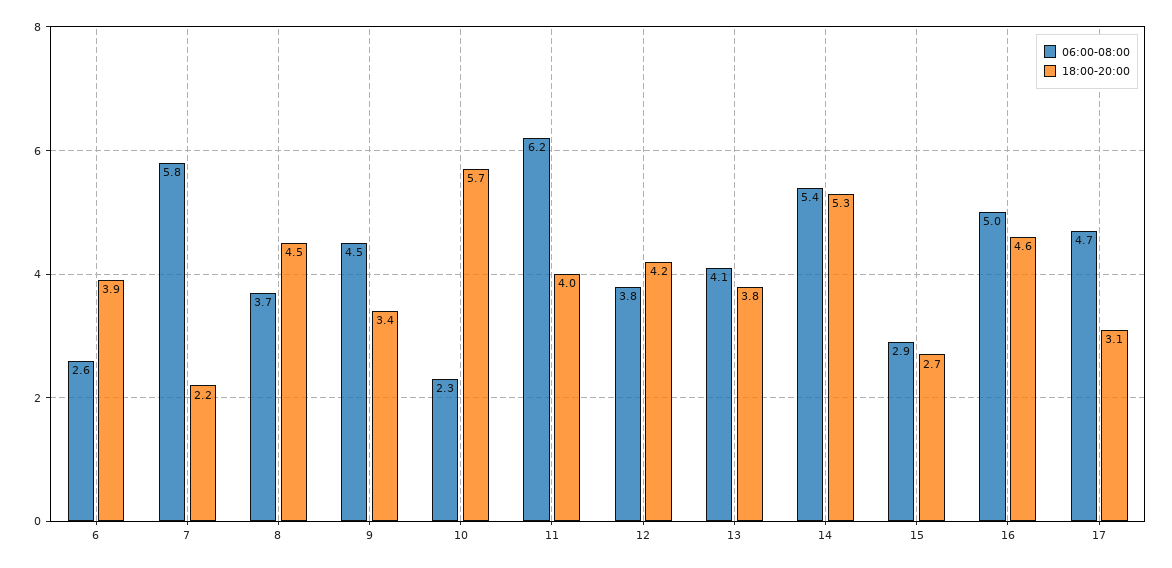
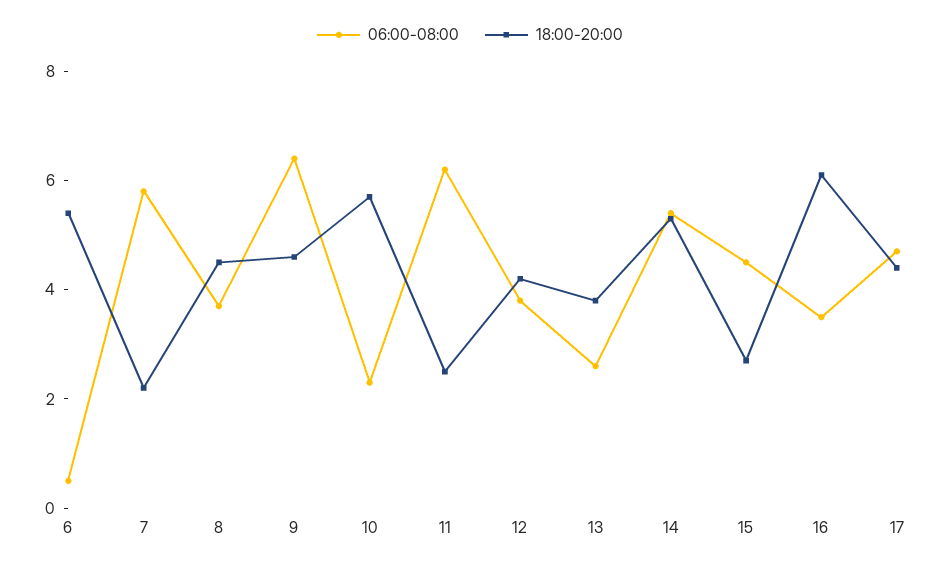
  {
    "06:00-08:00": {
-     "6": 2.6,
+     "6": 0.5,
      "7": 5.8,
      "8": 3.7,
-     "9": 4.5,
+     "9": 6.5,
      "10": 2.3,
      "11": 6.2,
      "12": 3.8,
-     "13": 4.1,
+     "13": 2.5,
      "14": 5.4,
-     "15": 2.9,
+     "15": 4.5,
-     "16": 5,
+     "16": 3.5,
      "17": 4.7
    },
    "18:00-20:00": {
-     "6": 3.9,
+     "6": 5.5,
      "7": 2.2,
      "8": 4.5,
-     "9": 3.4,
+     "9": 4.5,
      "10": 5.7,
-     "11": 4,
+     "11": 2.5,
      "12": 4.2,
      "13": 3.8,
      "14": 5.3,
      "15": 2.7,
-     "16": 4.6,
+     "16": 6,
-     "17": 3.1
+     "17": 4.5
    }
  }

